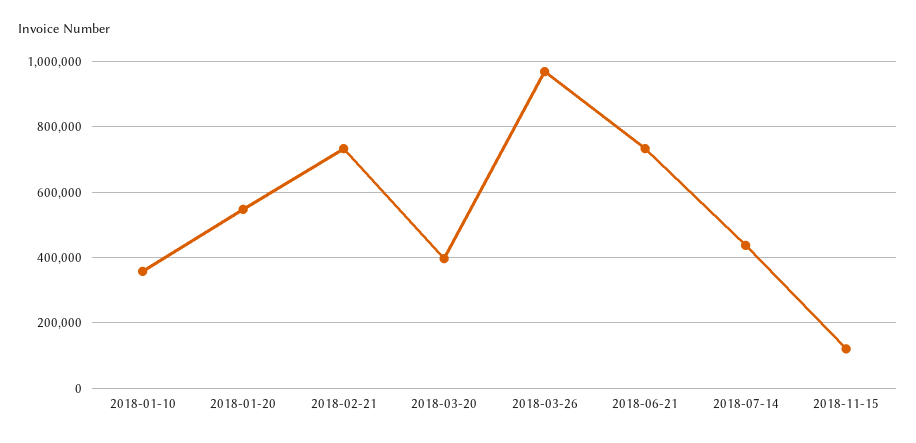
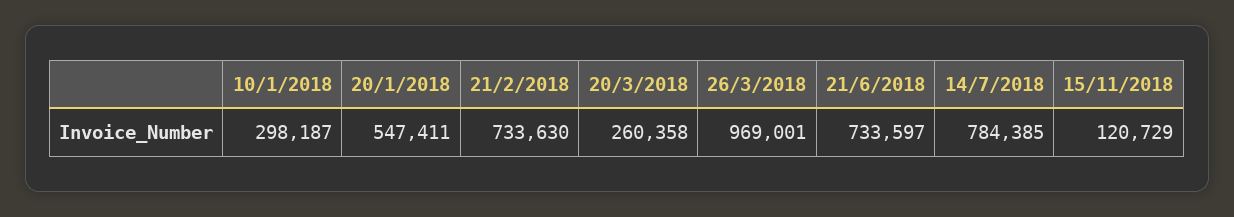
  {
-   "2018-01-10": 360000,
+   "2018-01-10": 298187,
    "2018-01-20": 547411,
    "2018-02-21": 733630,
-   "2018-03-20": 400000,
+   "2018-03-20": 260358,
    "2018-03-26": 969001,
    "2018-06-21": 733597,
-   "2018-07-14": 440000,
+   "2018-07-14": 784385,
    "2018-11-15": 120729
  }

